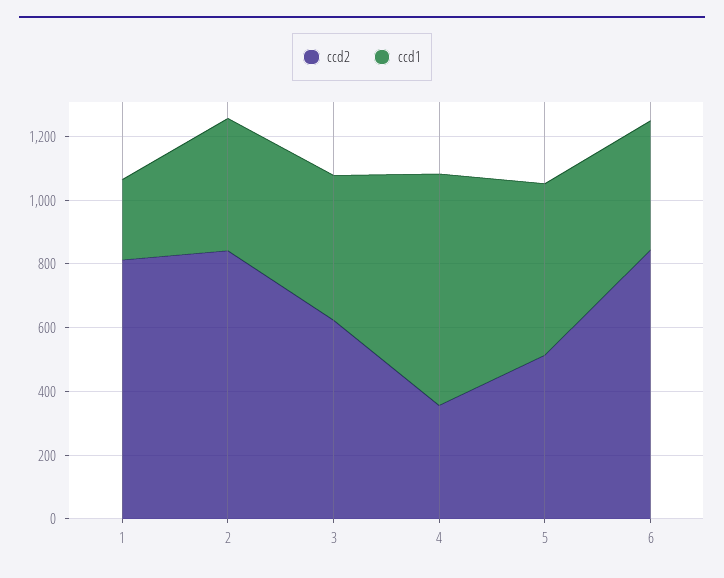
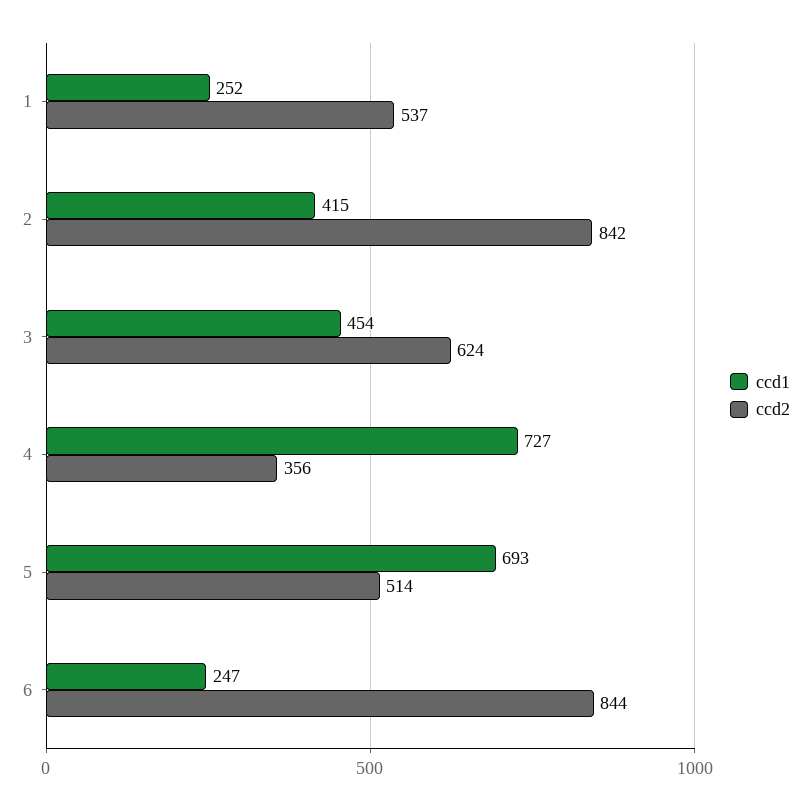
  {
    "ccd2": {
-     "1": 800,
+     "1": 537,
      "2": 842,
      "3": 624,
      "4": 356,
      "5": 514,
      "6": 844
    },
    "ccd1": {
      "1": 252,
      "2": 415,
      "3": 454,
      "4": 727,
-     "5": 550,
+     "5": 693,
-     "6": 400
+     "6": 247
    }
  }

